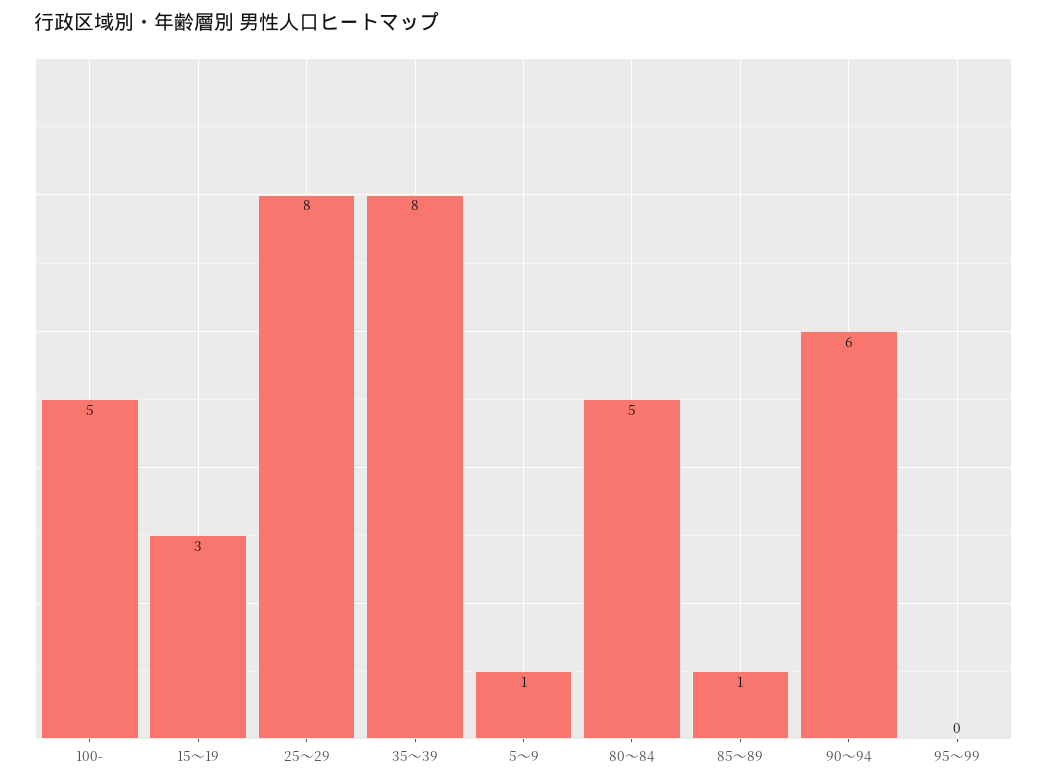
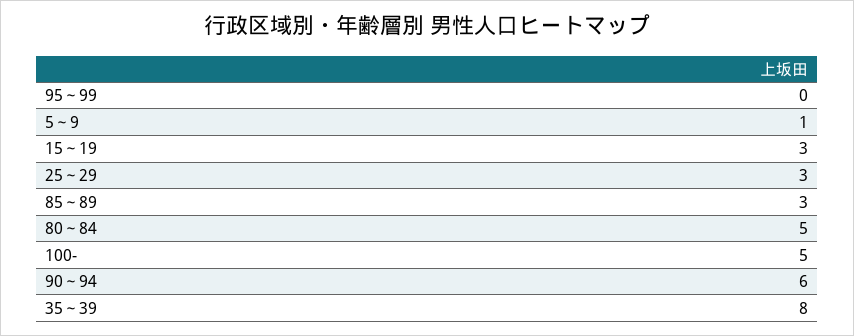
  {
    "100-": 5,
    "15～19": 3,
-   "25～29": 8,
+   "25～29": 3,
    "35～39": 8,
    "5～9": 1,
    "80～84": 5,
-   "85～89": 1,
+   "85～89": 3,
    "90～94": 6,
    "95～99": 0
  }

